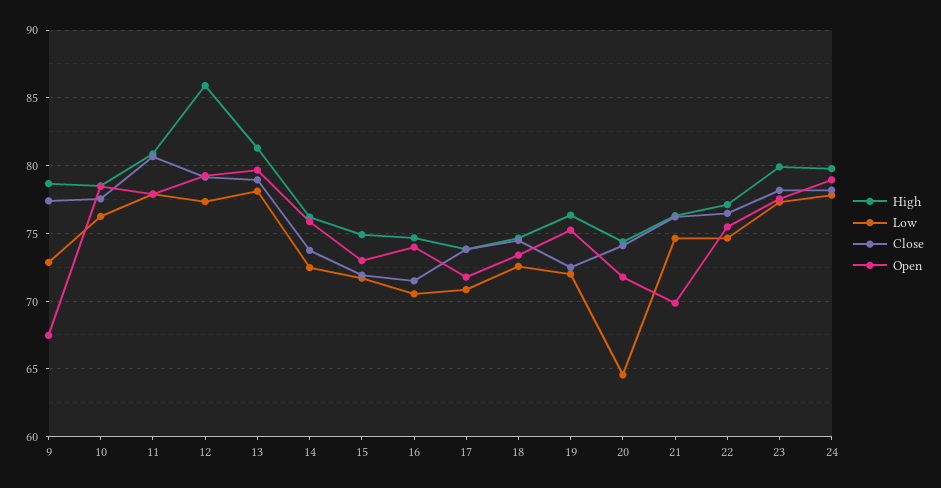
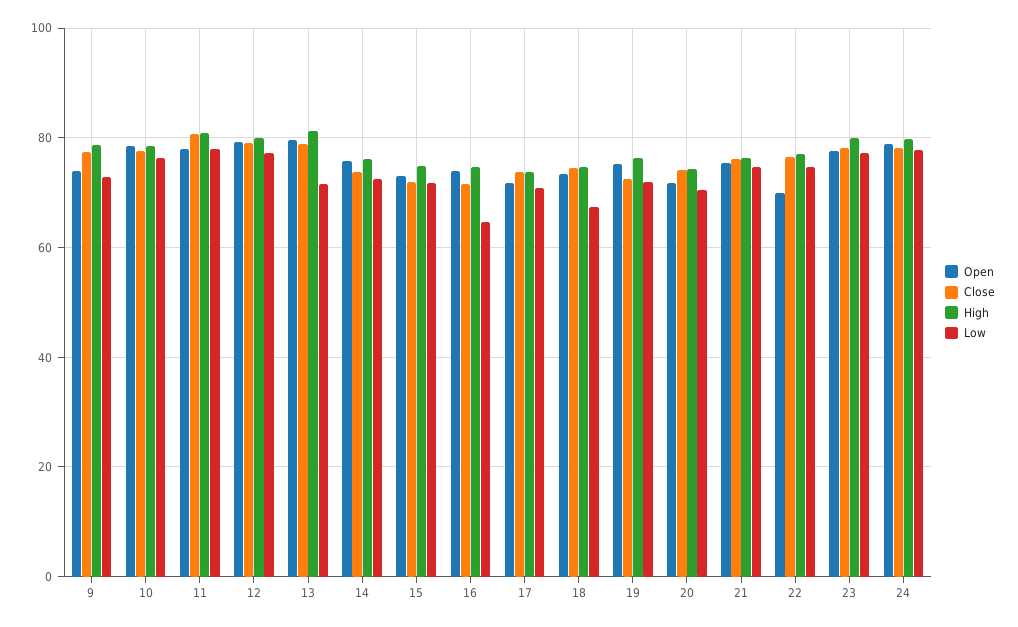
  {
    "High": {
      "9": 78.5,
      "10": 78.5,
      "11": 81,
-     "12": 86,
+     "12": 80,
      "13": 81.5,
      "14": 76,
      "15": 75,
      "16": 74.5,
      "17": 74,
      "18": 74.5,
      "19": 76.5,
      "20": 74.5,
      "21": 76.5,
      "22": 77,
      "23": 80,
      "24": 80
    },
    "Low": {
      "9": 73,
      "10": 76.5,
      "11": 78,
      "12": 77.5,
-     "13": 78,
+     "13": 72,
      "14": 72.5,
      "15": 71.5,
-     "16": 70.5,
+     "16": 64,
      "17": 71,
-     "18": 72.5,
+     "18": 68,
      "19": 72,
-     "20": 64.5,
+     "20": 70,
      "21": 74.5,
      "22": 74.5,
      "23": 77.5,
      "24": 78
    },
    "Close": {
      "9": 77.5,
      "10": 77.5,
      "11": 80.5,
      "12": 79,
      "13": 79,
      "14": 74,
      "15": 72,
      "16": 71.5,
      "17": 74,
      "18": 74.5,
      "19": 72.5,
      "20": 74,
      "21": 76,
      "22": 76.5,
      "23": 78,
      "24": 78
    },
    "Open": {
-     "9": 67.5,
+     "9": 74,
      "10": 78.5,
      "11": 78,
      "12": 79.5,
      "13": 79.5,
      "14": 76,
      "15": 73,
      "16": 74,
      "17": 72,
      "18": 73.5,
      "19": 75,
      "20": 72,
-     "21": 70,
+     "21": 76,
-     "22": 75.5,
+     "22": 70,
      "23": 77.5,
      "24": 79
    }
  }

